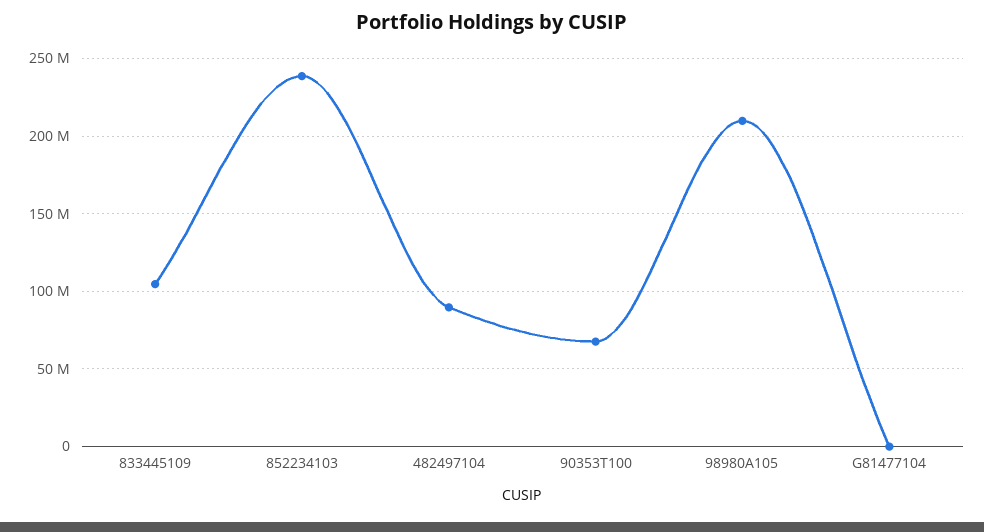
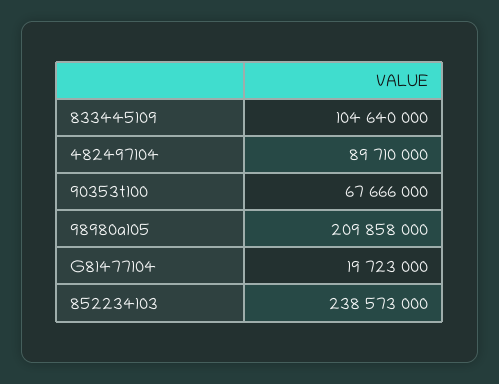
  {
    "833445109": 104640000,
    "852234103": 238573000,
    "482497104": 89710000,
    "90353T100": 67666000,
    "98980A105": 209858000,
-   "G81477104": 0
+   "G81477104": 19723000
  }

